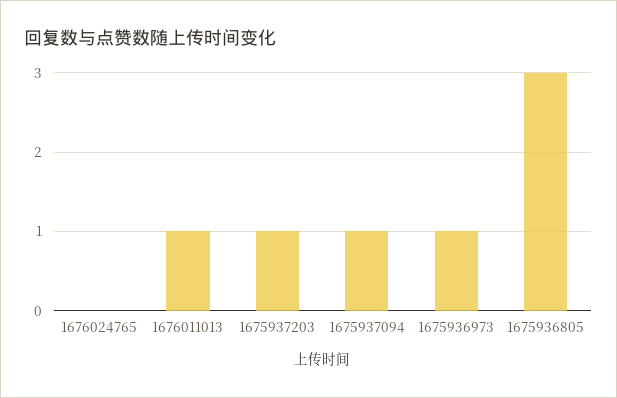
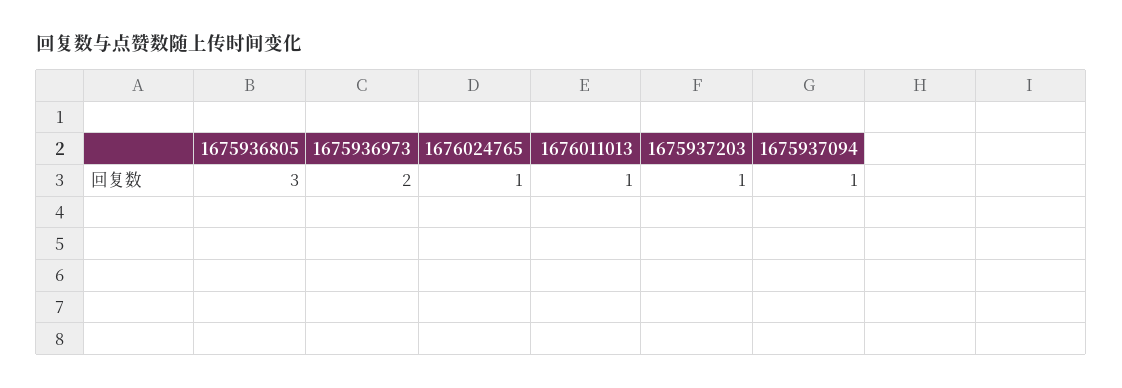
  {
-   "1676024765": 0,
+   "1676024765": 1,
    "1676011013": 1,
    "1675937203": 1,
    "1675937094": 1,
-   "1675936973": 1,
+   "1675936973": 2,
    "1675936805": 3
  }

